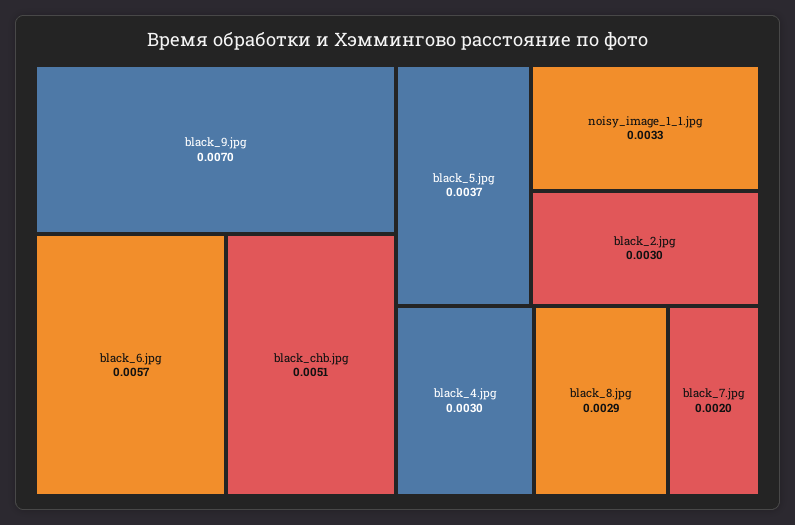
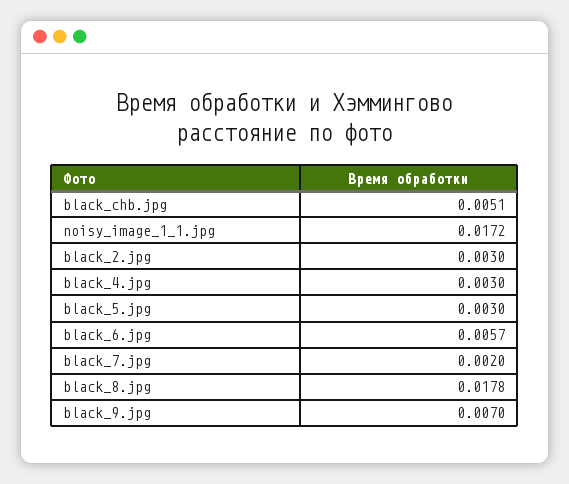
  {
    "black_9.jpg": 0.007,
    "black_6.jpg": 0.0057,
    "black_chb.jpg": 0.0051,
-   "black_5.jpg": 0.0037,
+   "black_5.jpg": 0.003,
-   "noisy_image_1_1.jpg": 0.0033,
+   "noisy_image_1_1.jpg": 0.0172,
    "black_2.jpg": 0.003,
    "black_4.jpg": 0.003,
-   "black_8.jpg": 0.0029,
+   "black_8.jpg": 0.0178,
    "black_7.jpg": 0.002
  }

